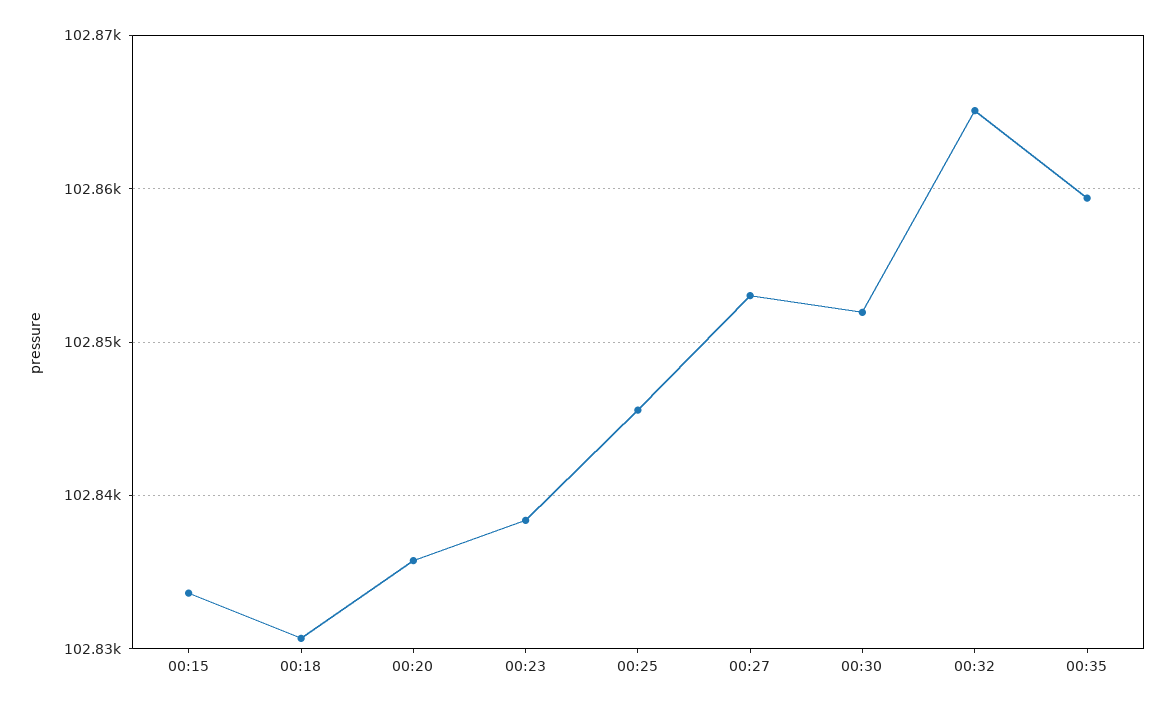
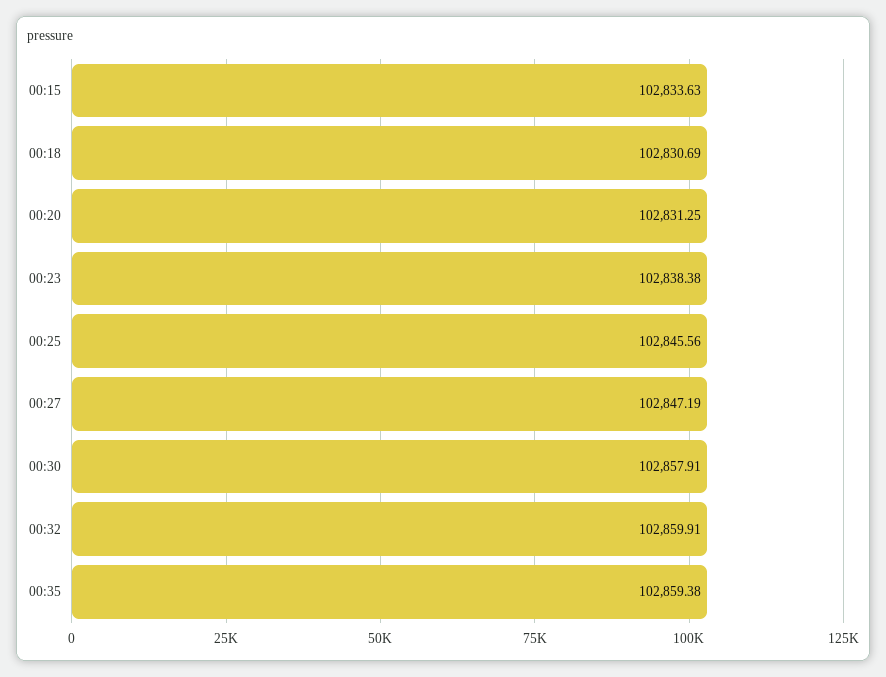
  {
    "00:15": 102833.63,
    "00:18": 102830.69,
-   "00:20": 102836,
+   "00:20": 102831.25,
    "00:23": 102838.38,
    "00:25": 102845.56,
-   "00:27": 102853,
+   "00:27": 102847.19,
-   "00:30": 102852,
+   "00:30": 102857.91,
-   "00:32": 102865,
+   "00:32": 102859.91,
    "00:35": 102859.38
  }

